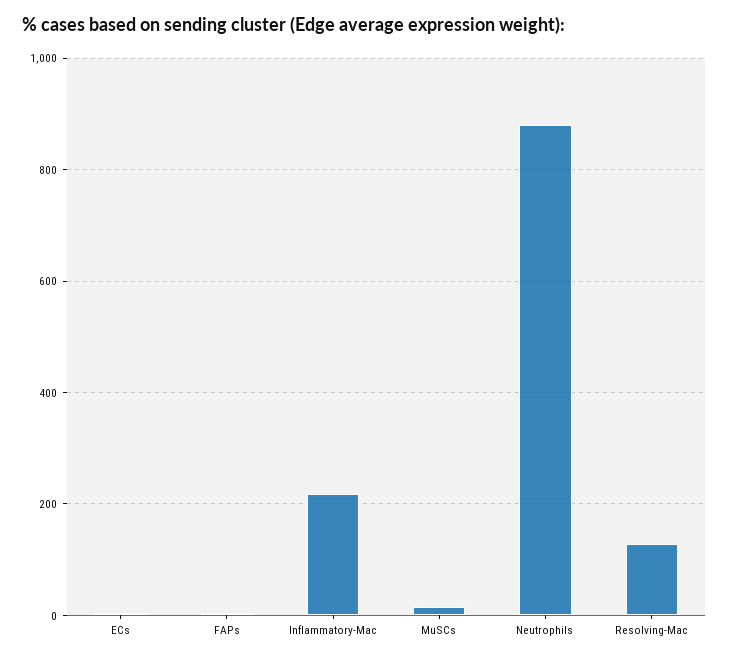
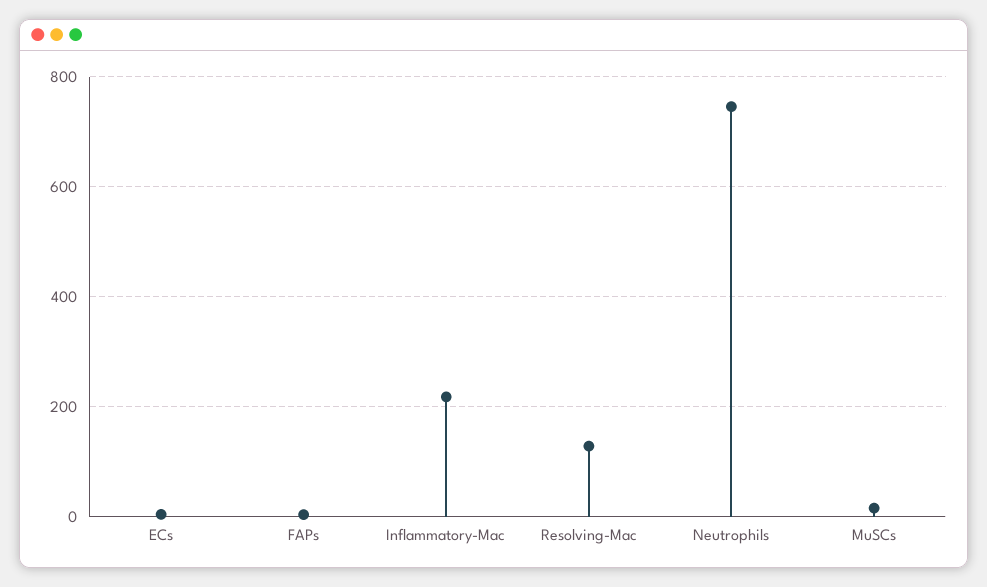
  {
    "ECs": 0,
    "FAPs": 0,
    "Inflammatory-Mac": 220,
    "MuSCs": 20,
-   "Neutrophils": 880,
+   "Neutrophils": 740,
    "Resolving-Mac": 120
  }

